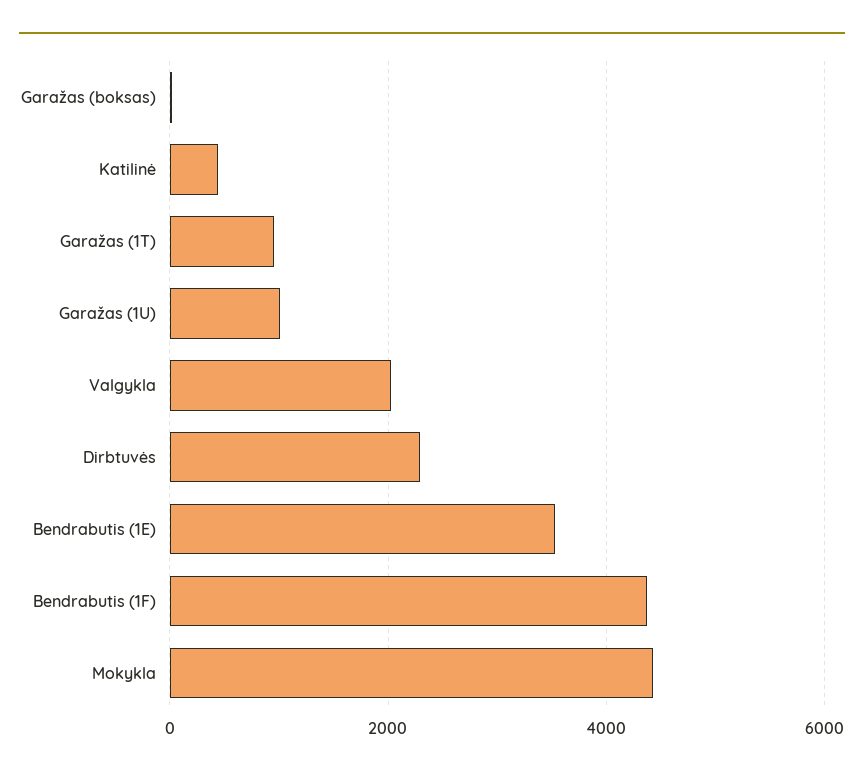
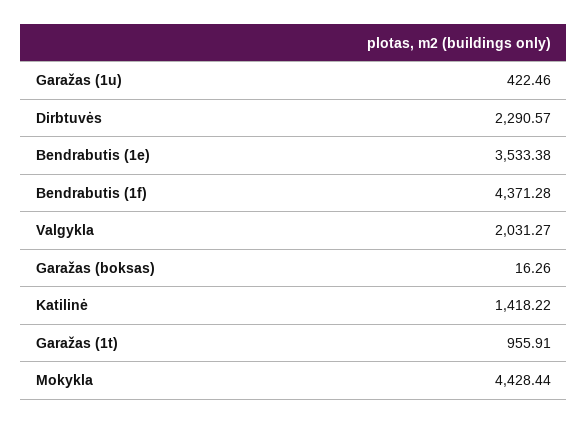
  {
    "Garažas (boksas)": 16.26,
-   "Katilinė": 400,
+   "Katilinė": 1418.22,
    "Garažas (1T)": 955.91,
-   "Garažas (1U)": 1000,
+   "Garažas (1U)": 422.46,
    "Valgykla": 2031.27,
    "Dirbtuvės": 2290.57,
    "Bendrabutis (1E)": 3533.38,
    "Bendrabutis (1F)": 4371.28,
    "Mokykla": 4428.44
  }

